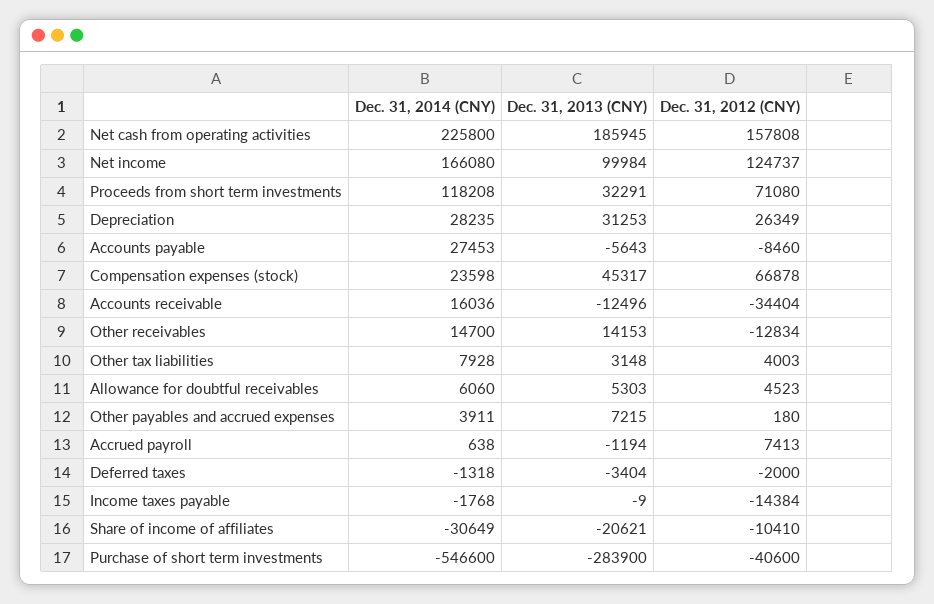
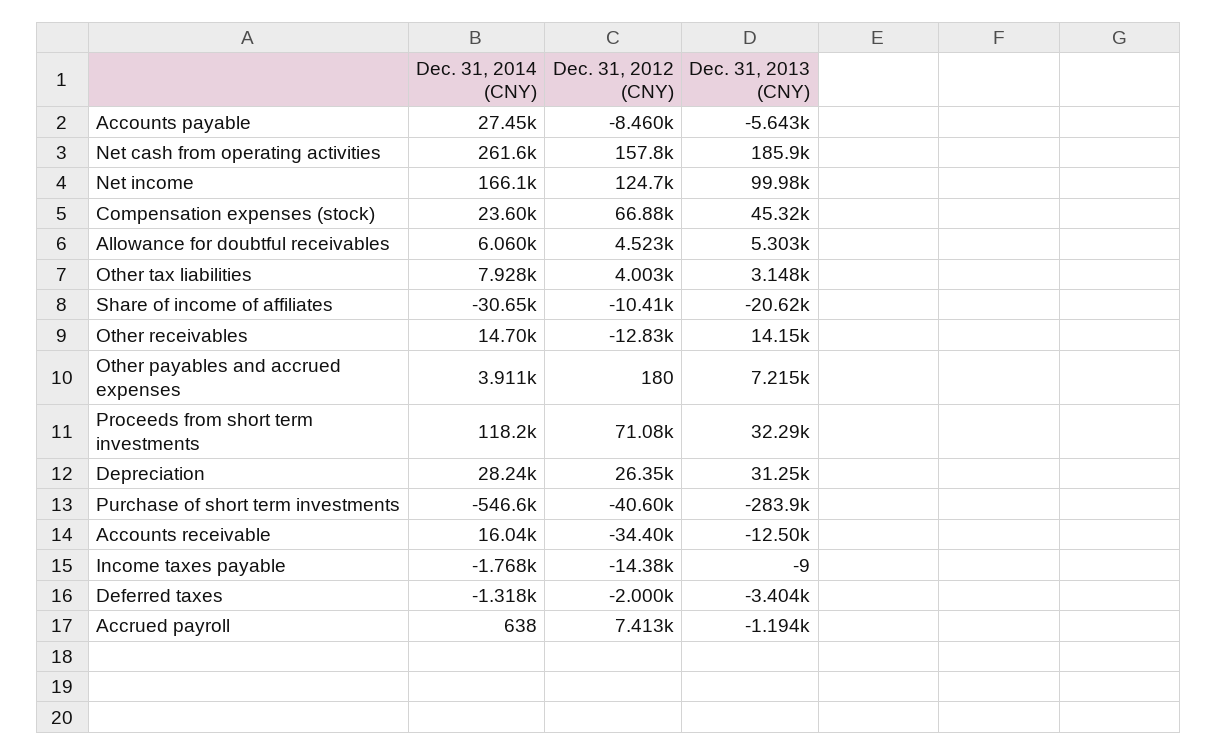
  {
    "Dec. 31, 2014 (CNY)": {
-     "Net cash from operating activities": 225800,
+     "Net cash from operating activities": 261600,
      "Net income": 166080,
      "Proceeds from short term investments": 118208,
      "Depreciation": 28235,
      "Accounts payable": 27453,
      "Compensation expenses (stock)": 23598,
      "Accounts receivable": 16036,
      "Other receivables": 14700,
      "Other tax liabilities": 7928,
      "Allowance for doubtful receivables": 6060,
      "Other payables and accrued expenses": 3911,
      "Accrued payroll": 638,
      "Deferred taxes": -1318,
      "Income taxes payable": -1768,
      "Share of income of affiliates": -30649,
      "Purchase of short term investments": -546600
    },
    "Dec. 31, 2013 (CNY)": {
      "Net cash from operating activities": 185945,
      "Net income": 99984,
      "Proceeds from short term investments": 32291,
      "Depreciation": 31253,
      "Accounts payable": -5643,
      "Compensation expenses (stock)": 45317,
      "Accounts receivable": -12496,
      "Other receivables": 14153,
      "Other tax liabilities": 3148,
      "Allowance for doubtful receivables": 5303,
      "Other payables and accrued expenses": 7215,
      "Accrued payroll": -1194,
      "Deferred taxes": -3404,
      "Income taxes payable": -9,
      "Share of income of affiliates": -20621,
      "Purchase of short term investments": -283900
    },
    "Dec. 31, 2012 (CNY)": {
      "Net cash from operating activities": 157808,
      "Net income": 124737,
      "Proceeds from short term investments": 71080,
      "Depreciation": 26349,
      "Accounts payable": -8460,
      "Compensation expenses (stock)": 66878,
      "Accounts receivable": -34404,
      "Other receivables": -12834,
      "Other tax liabilities": 4003,
      "Allowance for doubtful receivables": 4523,
      "Other payables and accrued expenses": 180,
      "Accrued payroll": 7413,
      "Deferred taxes": -2000,
      "Income taxes payable": -14384,
      "Share of income of affiliates": -10410,
      "Purchase of short term investments": -40600
    }
  }

